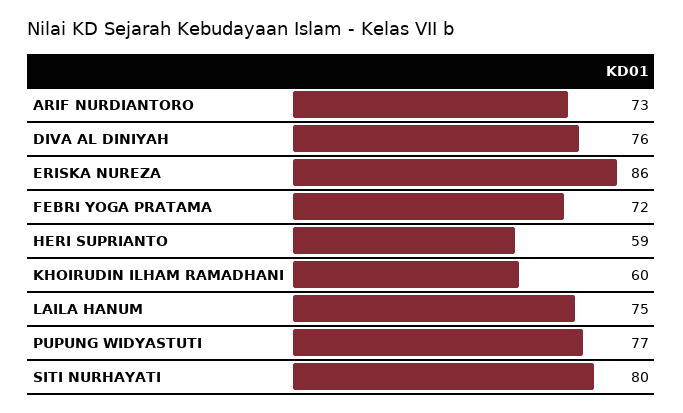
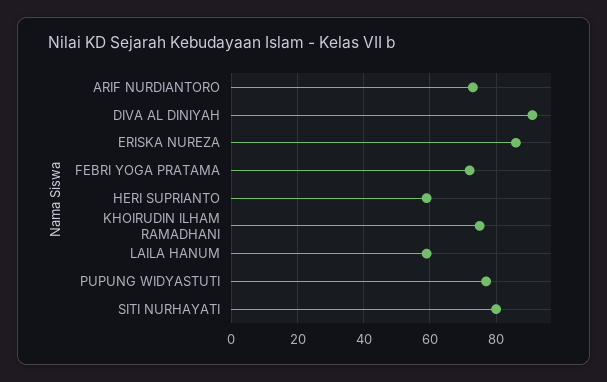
  {
    "ARIF NURDIANTORO": 73,
-   "DIVA AL DINIYAH": 76,
+   "DIVA AL DINIYAH": 90,
    "ERISKA NUREZA": 86,
    "FEBRI YOGA PRATAMA": 72,
    "HERI SUPRIANTO": 59,
-   "KHOIRUDIN ILHAM RAMADHANI": 60,
+   "KHOIRUDIN ILHAM RAMADHANI": 75,
-   "LAILA HANUM": 75,
+   "LAILA HANUM": 60,
    "PUPUNG WIDYASTUTI": 77,
    "SITI NURHAYATI": 80
  }

